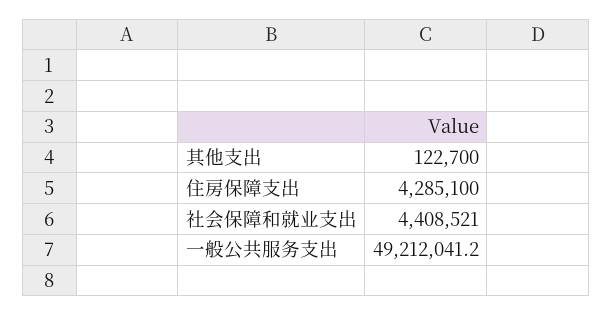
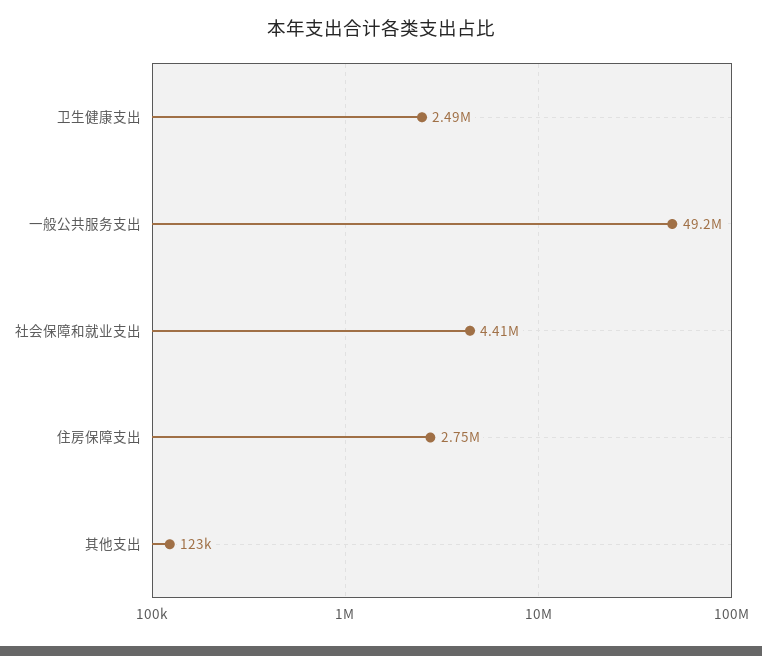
  {
    "其他支出": 122700,
-   "住房保障支出": 4285100,
+   "住房保障支出": 2750000,
    "社会保障和就业支出": 4408521,
-   "一般公共服务支出": 49212041.2
+   "一般公共服务支出": 49212041.2,
+   "卫生健康支出": 2490000
  }

